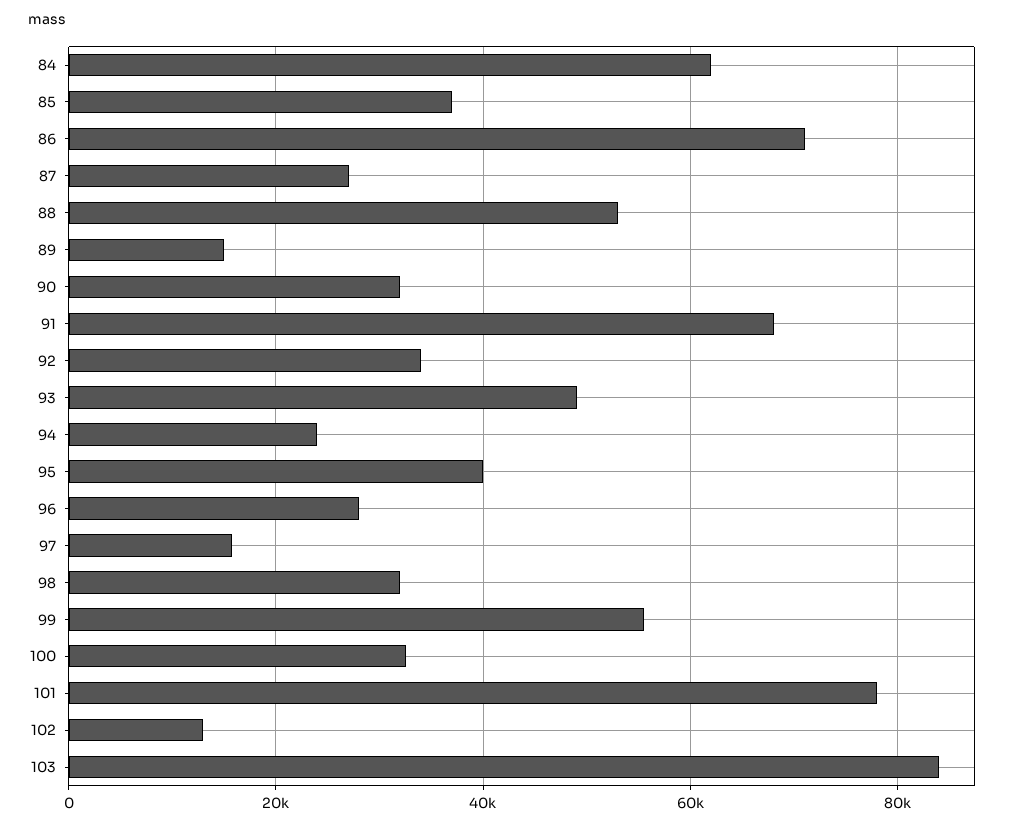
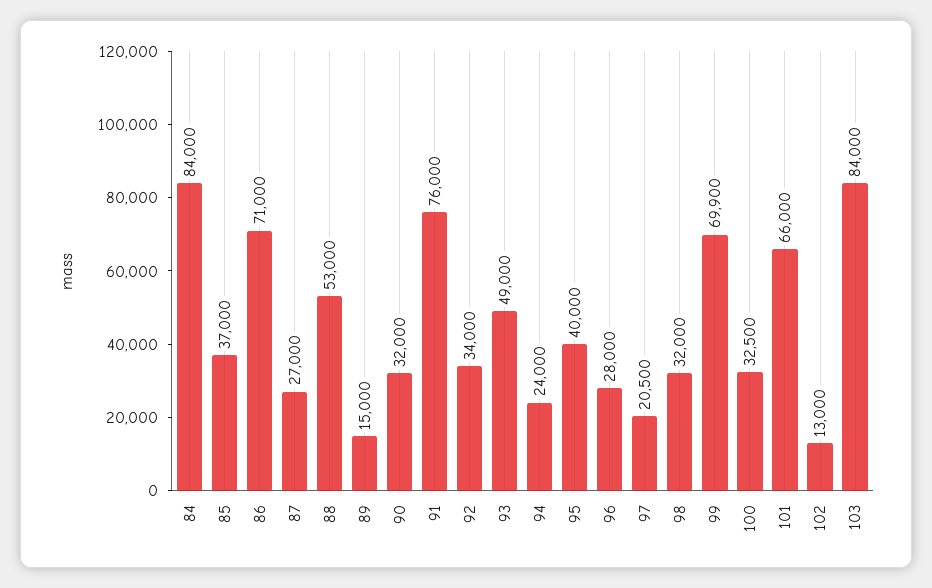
  {
-   "84": 62000,
+   "84": 84000,
    "85": 37000,
    "86": 71000,
    "87": 27000,
    "88": 53000,
    "89": 15000,
    "90": 32000,
-   "91": 68000,
+   "91": 76000,
    "92": 34000,
    "93": 49000,
    "94": 24000,
    "95": 40000,
    "96": 28000,
-   "97": 16000,
+   "97": 20500,
    "98": 32000,
-   "99": 56000,
+   "99": 69900,
    "100": 32500,
-   "101": 78000,
+   "101": 66000,
    "102": 13000,
    "103": 84000
  }

